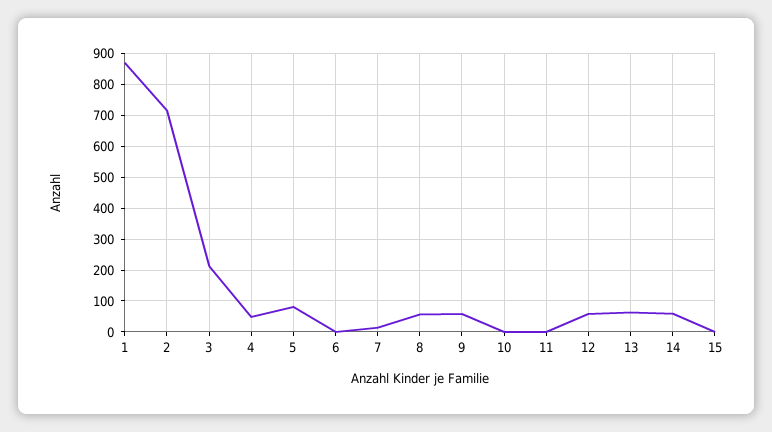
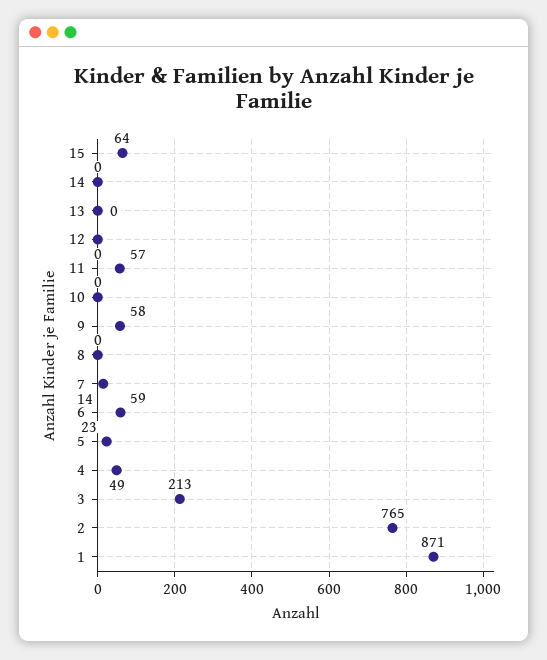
  {
    "1": 871,
-   "2": 720,
+   "2": 765,
    "3": 213,
    "4": 49,
-   "5": 80,
+   "5": 23,
-   "6": 0,
+   "6": 59,
    "7": 14,
-   "8": 60,
+   "8": 0,
    "9": 58,
    "10": 0,
-   "11": 0,
+   "11": 57,
-   "12": 60,
+   "12": 0,
-   "13": 60,
+   "13": 0,
-   "14": 60,
+   "14": 0,
-   "15": 0
+   "15": 64
  }

